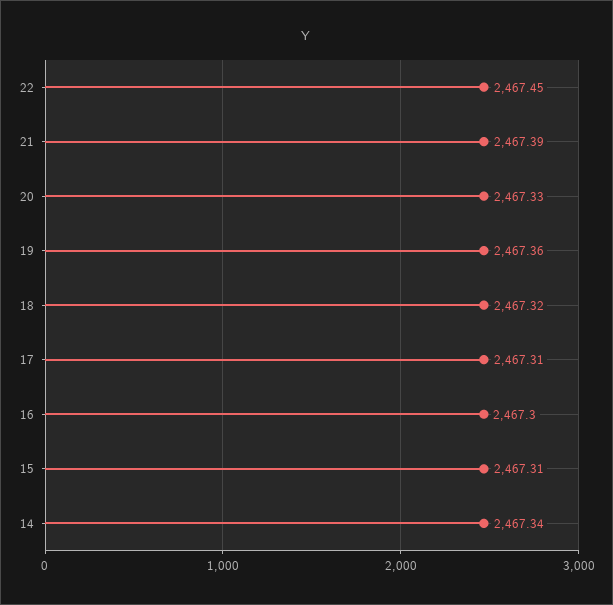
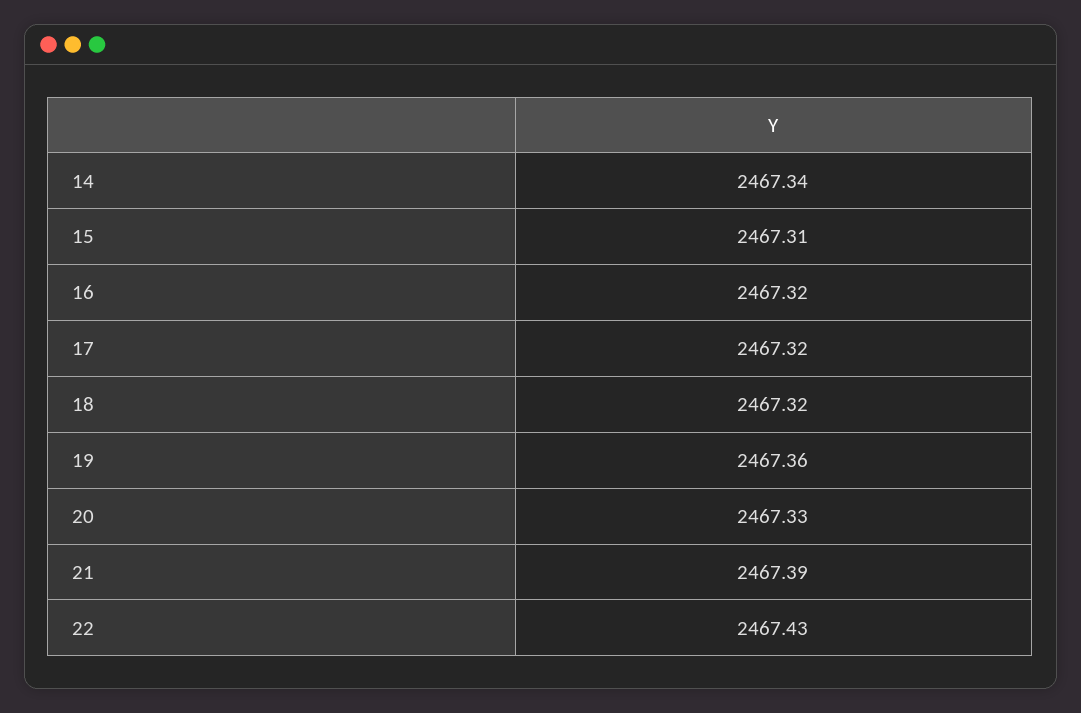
  {
-   "22": 2467.45,
+   "22": 2467.43,
    "21": 2467.39,
    "20": 2467.33,
    "19": 2467.36,
    "18": 2467.32,
-   "17": 2467.31,
+   "17": 2467.32,
-   "16": 2467.3,
+   "16": 2467.32,
    "15": 2467.31,
    "14": 2467.34
  }

